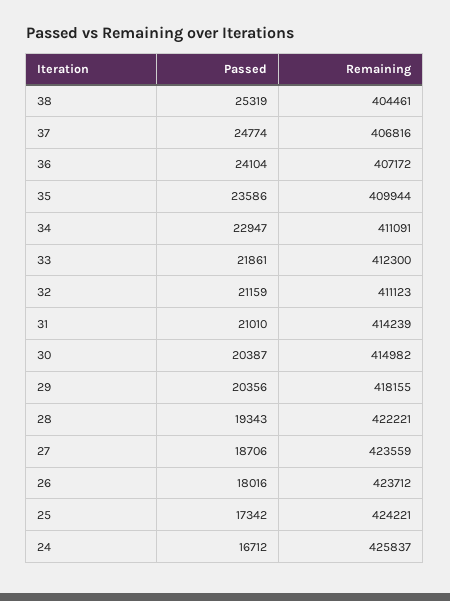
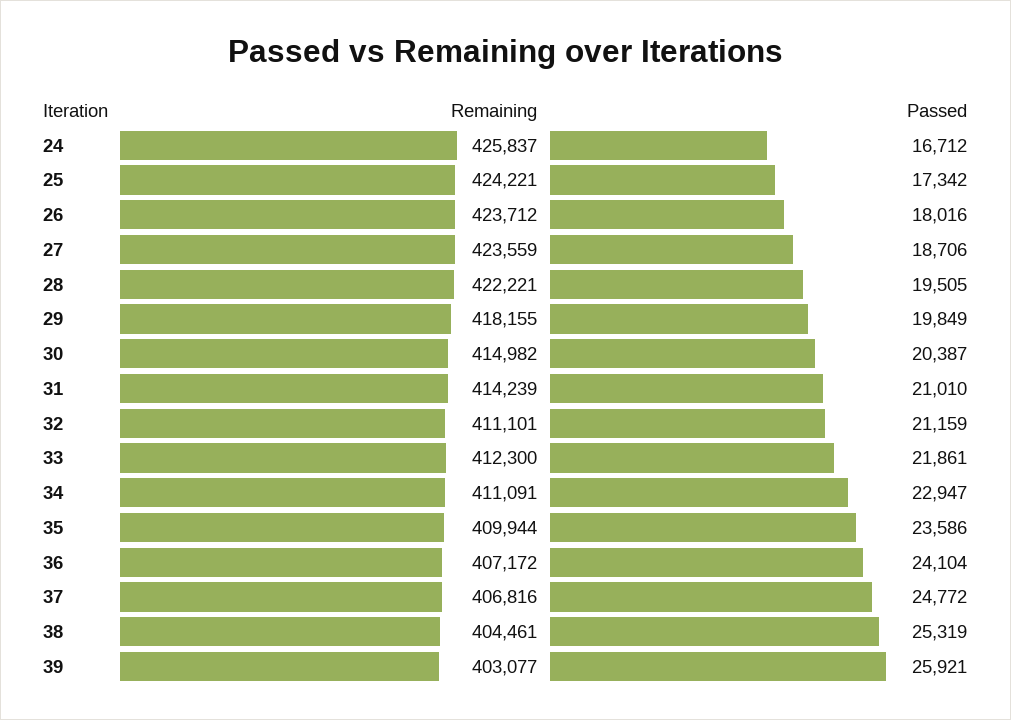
  {
    "Passed": {
      "38": 25319,
-     "37": 24774,
+     "37": 24772,
      "36": 24104,
      "35": 23586,
      "34": 22947,
      "33": 21861,
      "32": 21159,
      "31": 21010,
      "30": 20387,
-     "29": 20356,
+     "29": 19849,
-     "28": 19343,
+     "28": 19505,
      "27": 18706,
      "26": 18016,
      "25": 17342,
-     "24": 16712
+     "24": 16712,
+     "39": 25921
    },
    "Remaining": {
      "38": 404461,
      "37": 406816,
      "36": 407172,
      "35": 409944,
      "34": 411091,
      "33": 412300,
-     "32": 411123,
+     "32": 411101,
      "31": 414239,
      "30": 414982,
      "29": 418155,
      "28": 422221,
      "27": 423559,
      "26": 423712,
      "25": 424221,
-     "24": 425837
+     "24": 425837,
+     "39": 403077
    }
  }

